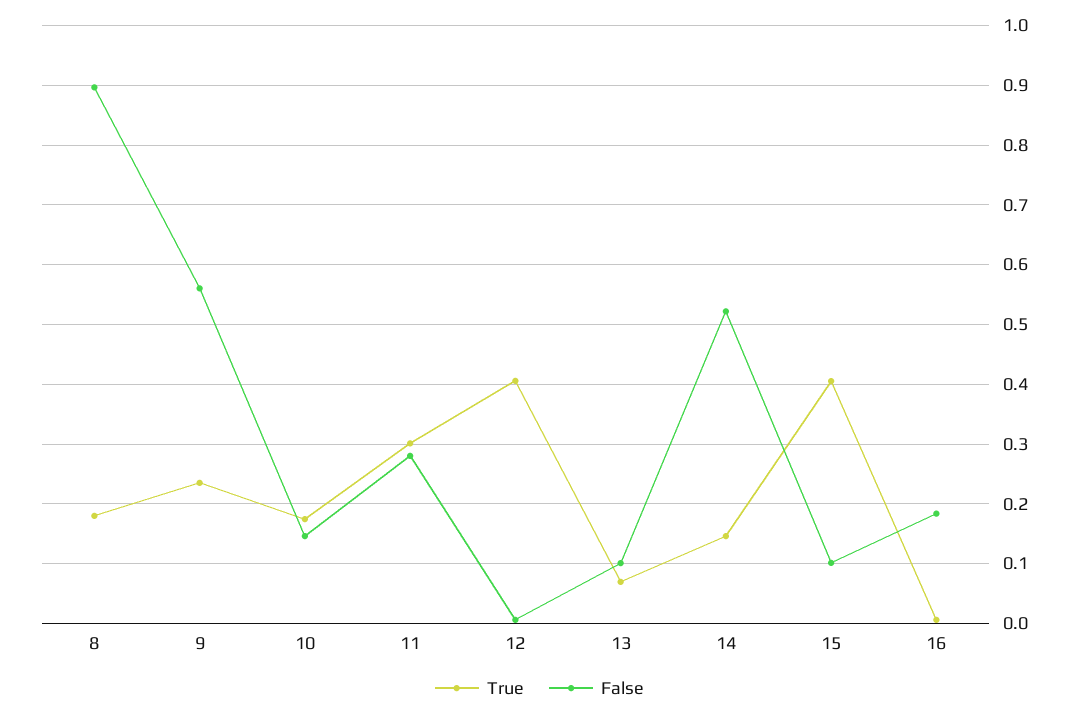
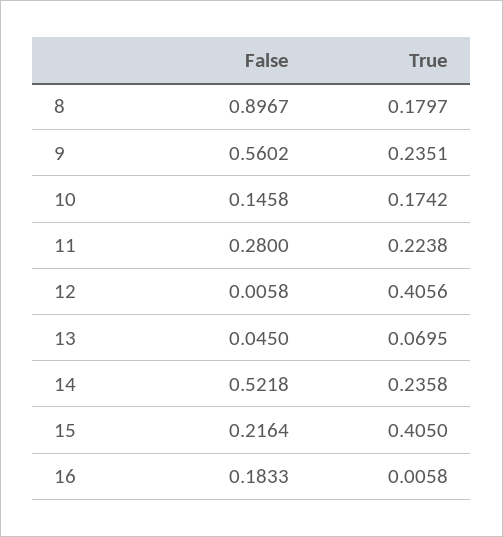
  {
    "True": {
      "8": 0.1797,
      "9": 0.2351,
      "10": 0.1742,
-     "11": 0.3,
+     "11": 0.2238,
      "12": 0.4056,
      "13": 0.0695,
-     "14": 0.14,
+     "14": 0.2358,
      "15": 0.405,
      "16": 0.0058
    },
    "False": {
      "8": 0.8967,
      "9": 0.5602,
      "10": 0.1458,
      "11": 0.28,
      "12": 0.0058,
-     "13": 0.1,
+     "13": 0.045,
      "14": 0.5218,
-     "15": 0.1,
+     "15": 0.2164,
      "16": 0.1833
    }
  }

